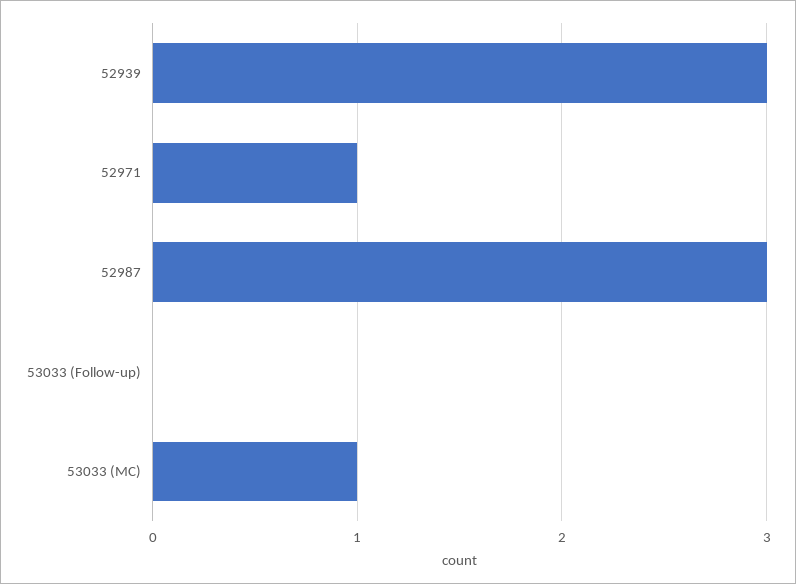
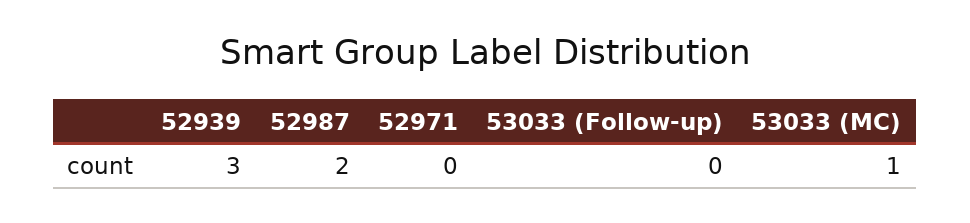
  {
    "52939": 3,
-   "52971": 1,
+   "52971": 0,
-   "52987": 3,
+   "52987": 2,
    "53033 (Follow-up)": 0,
    "53033 (MC)": 1
  }

